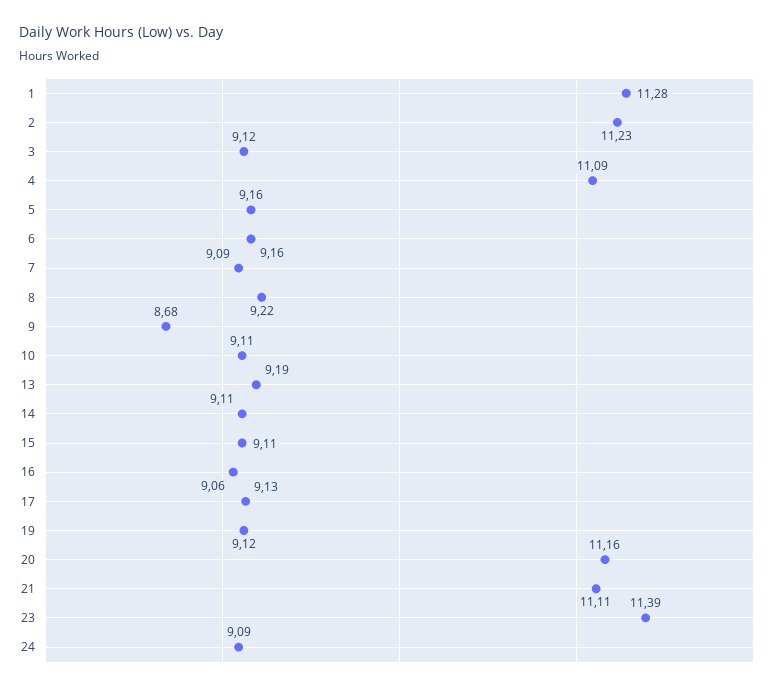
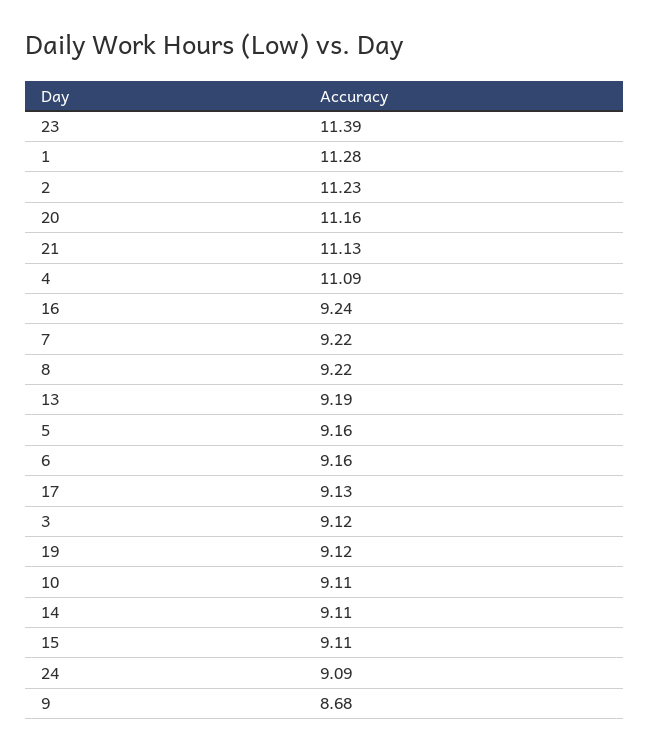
  {
    "1": 11.28,
    "2": 11.23,
    "3": 9.12,
    "4": 11.09,
    "5": 9.16,
    "6": 9.16,
-   "7": 9.09,
+   "7": 9.22,
    "8": 9.22,
    "9": 8.68,
    "10": 9.11,
    "13": 9.19,
    "14": 9.11,
    "15": 9.11,
-   "16": 9.06,
+   "16": 9.24,
    "17": 9.13,
    "19": 9.12,
    "20": 11.16,
-   "21": 11.11,
+   "21": 11.13,
    "23": 11.39,
    "24": 9.09
  }

